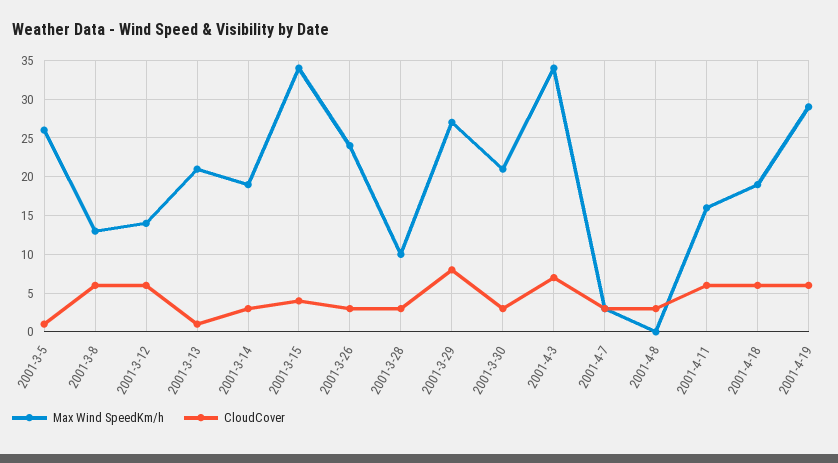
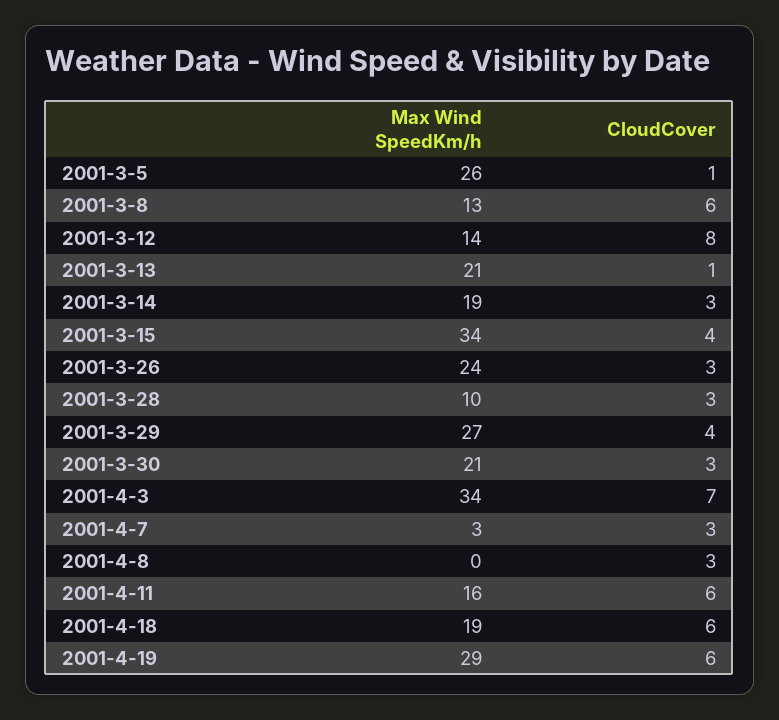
  {
    "Max Wind SpeedKm/h": {
      "2001-3-5": 26,
      "2001-3-8": 13,
      "2001-3-12": 14,
      "2001-3-13": 21,
      "2001-3-14": 19,
      "2001-3-15": 34,
      "2001-3-26": 24,
      "2001-3-28": 10,
      "2001-3-29": 27,
      "2001-3-30": 21,
      "2001-4-3": 34,
      "2001-4-7": 3,
      "2001-4-8": 0,
      "2001-4-11": 16,
      "2001-4-18": 19,
      "2001-4-19": 29
    },
    "CloudCover": {
      "2001-3-5": 1,
      "2001-3-8": 6,
-     "2001-3-12": 6,
+     "2001-3-12": 8,
      "2001-3-13": 1,
      "2001-3-14": 3,
      "2001-3-15": 4,
      "2001-3-26": 3,
      "2001-3-28": 3,
-     "2001-3-29": 8,
+     "2001-3-29": 4,
      "2001-3-30": 3,
      "2001-4-3": 7,
      "2001-4-7": 3,
      "2001-4-8": 3,
      "2001-4-11": 6,
      "2001-4-18": 6,
      "2001-4-19": 6
    }
  }

